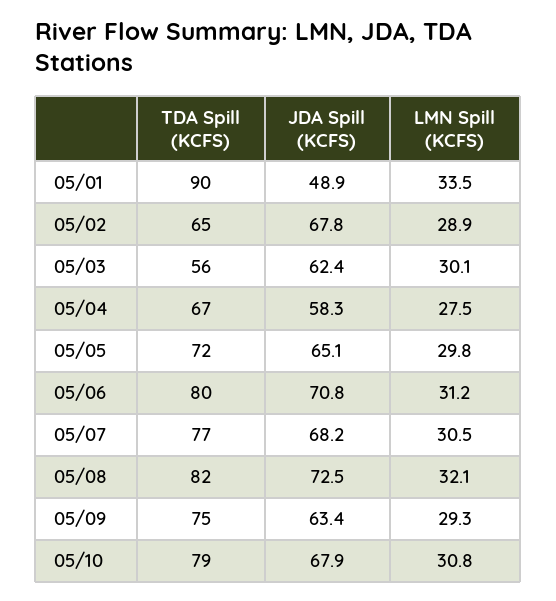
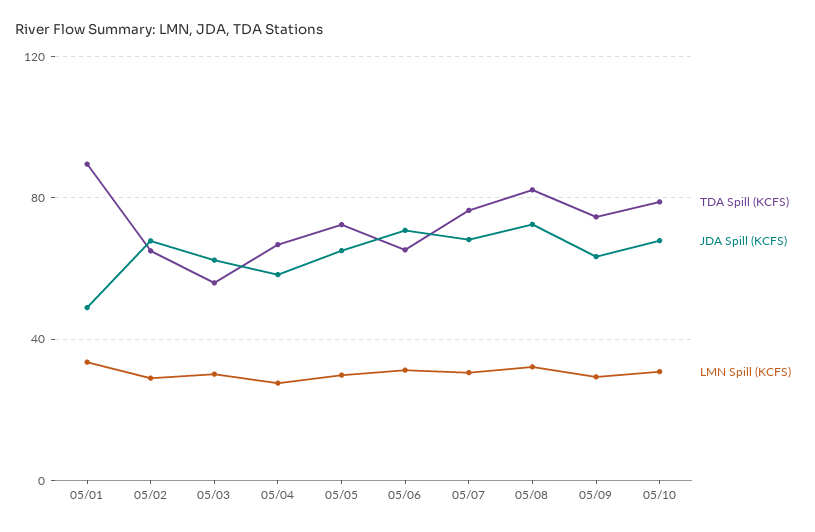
  {
    "TDA Spill (KCFS)": {
      "05/01": 90,
      "05/02": 65,
      "05/03": 56,
      "05/04": 67,
      "05/05": 72,
-     "05/06": 80,
+     "05/06": 65,
      "05/07": 77,
      "05/08": 82,
      "05/09": 75,
      "05/10": 79
    },
    "JDA Spill (KCFS)": {
      "05/01": 48.9,
      "05/02": 67.8,
      "05/03": 62.4,
      "05/04": 58.3,
      "05/05": 65.1,
      "05/06": 70.8,
      "05/07": 68.2,
      "05/08": 72.5,
      "05/09": 63.4,
      "05/10": 67.9
    },
    "LMN Spill (KCFS)": {
      "05/01": 33.5,
      "05/02": 28.9,
      "05/03": 30.1,
      "05/04": 27.5,
      "05/05": 29.8,
      "05/06": 31.2,
      "05/07": 30.5,
      "05/08": 32.1,
      "05/09": 29.3,
      "05/10": 30.8
    }
  }

